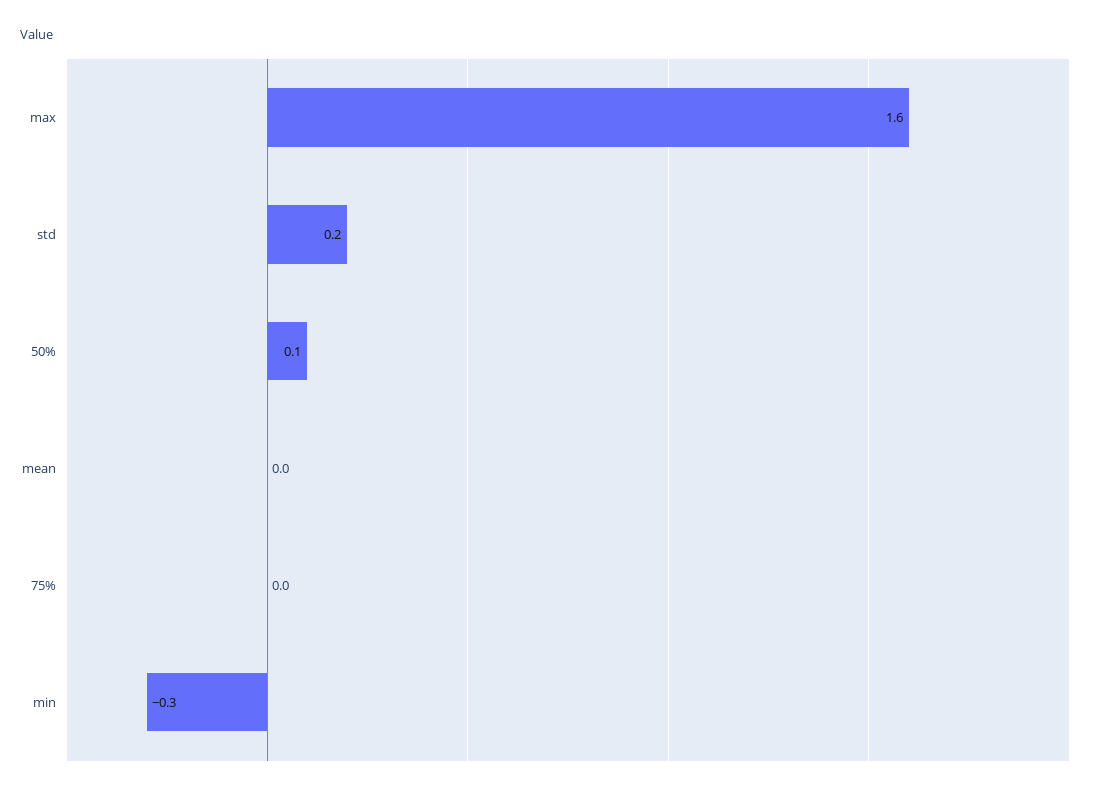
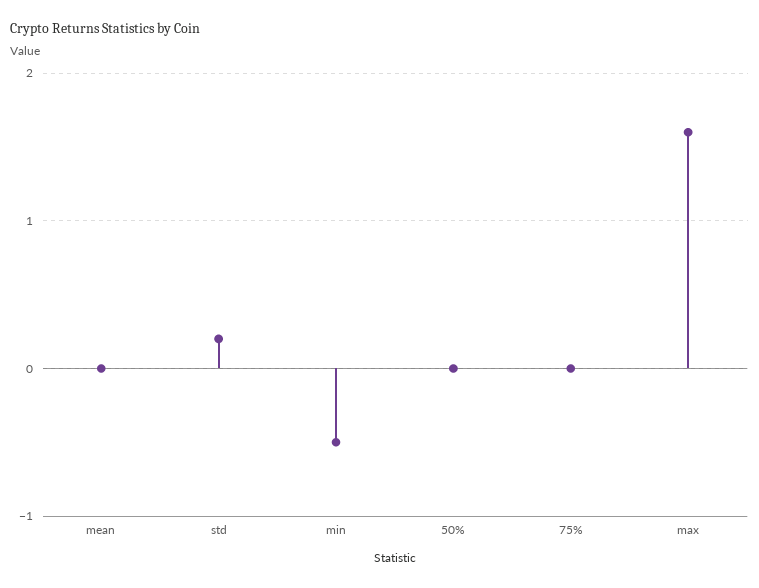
  {
    "max": 1.6,
    "std": 0.2,
-   "50%": 0.1,
+   "50%": 0,
    "mean": 0,
    "75%": 0,
-   "min": -0.3
+   "min": -0.5
  }

